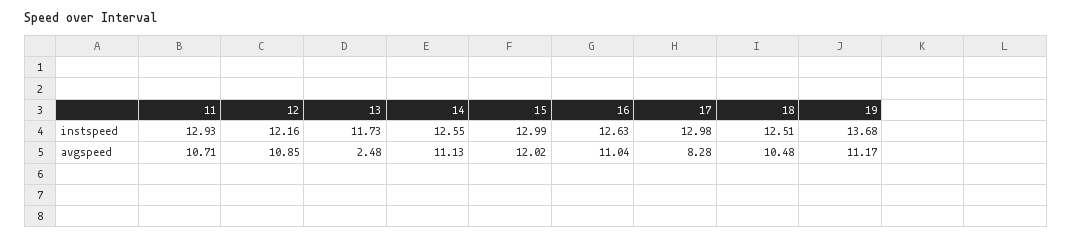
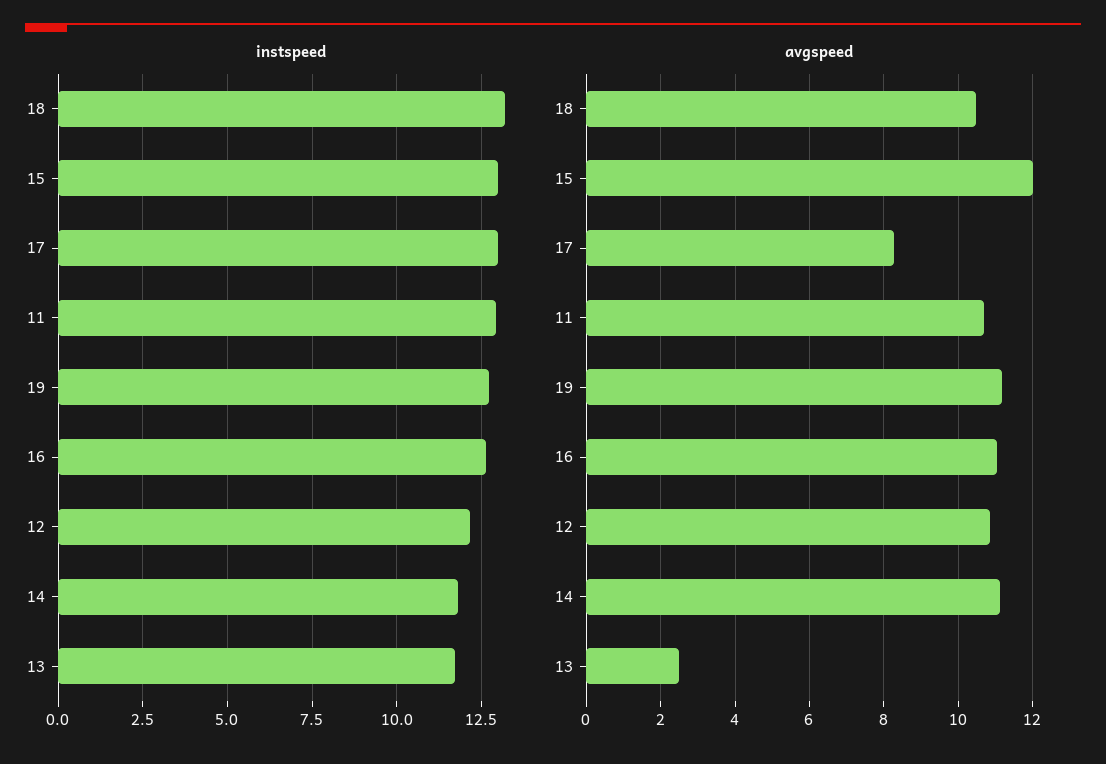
  {
    "instspeed": {
      "11": 12.93,
      "12": 12.16,
      "13": 11.73,
-     "14": 12.55,
+     "14": 11.75,
      "15": 12.99,
      "16": 12.63,
      "17": 12.98,
-     "18": 12.51,
+     "18": 13.25,
-     "19": 13.68
+     "19": 12.75
    },
    "avgspeed": {
      "11": 10.71,
      "12": 10.85,
      "13": 2.48,
      "14": 11.13,
      "15": 12.02,
      "16": 11.04,
      "17": 8.28,
      "18": 10.48,
      "19": 11.17
    }
  }

